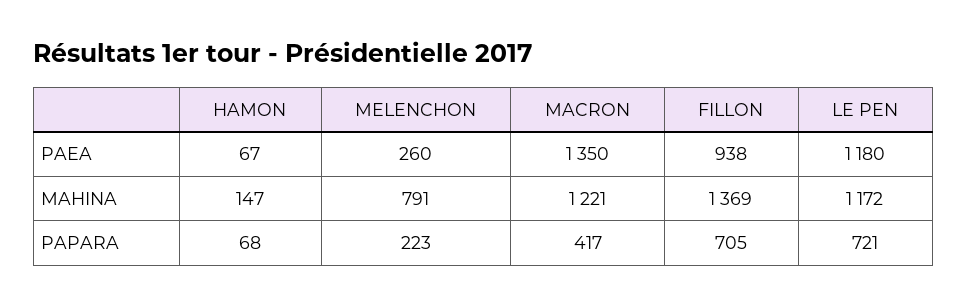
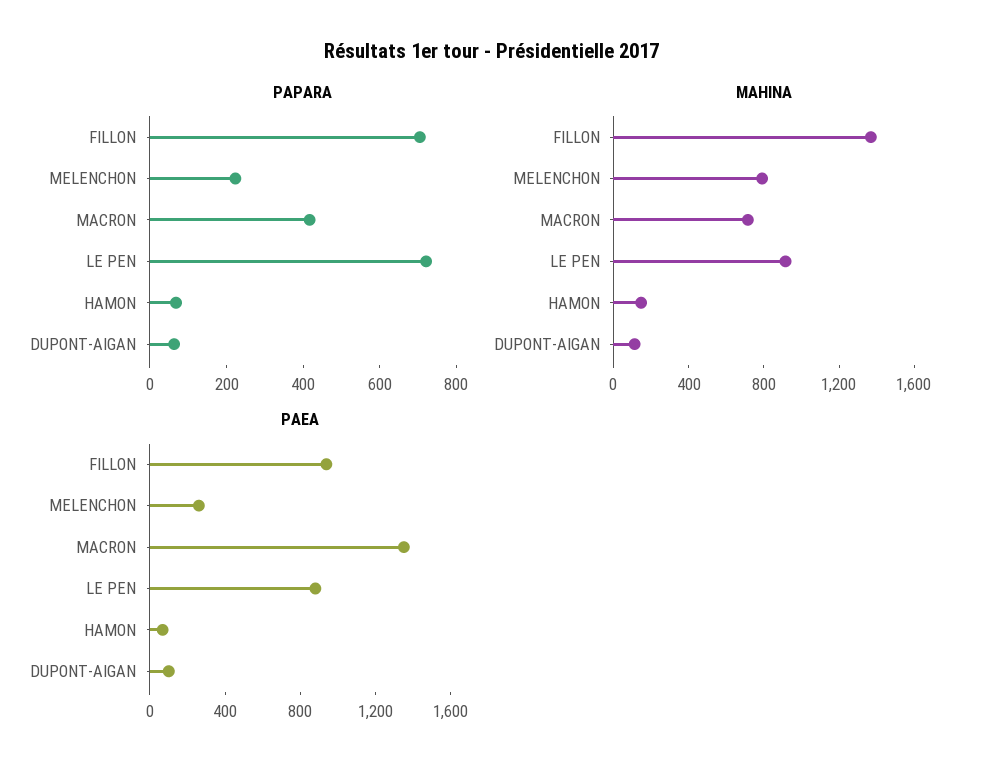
  {
    "PAEA": {
      "HAMON": 67,
      "MELENCHON": 260,
      "MACRON": 1350,
      "FILLON": 938,
-     "LE PEN": 1180
+     "LE PEN": 900,
+     "DUPONT-AIGAN": 100
    },
    "MAHINA": {
      "HAMON": 147,
      "MELENCHON": 791,
-     "MACRON": 1221,
+     "MACRON": 700,
      "FILLON": 1369,
-     "LE PEN": 1172
+     "LE PEN": 900,
+     "DUPONT-AIGAN": 100
    },
    "PAPARA": {
      "HAMON": 68,
      "MELENCHON": 223,
      "MACRON": 417,
      "FILLON": 705,
-     "LE PEN": 721
+     "LE PEN": 721,
+     "DUPONT-AIGAN": 50
    }
  }

